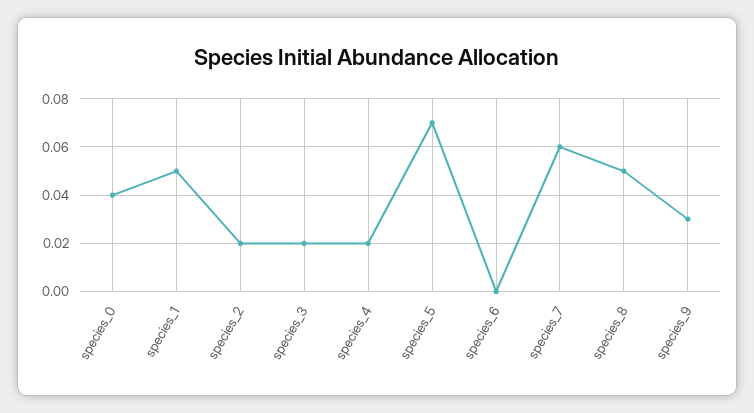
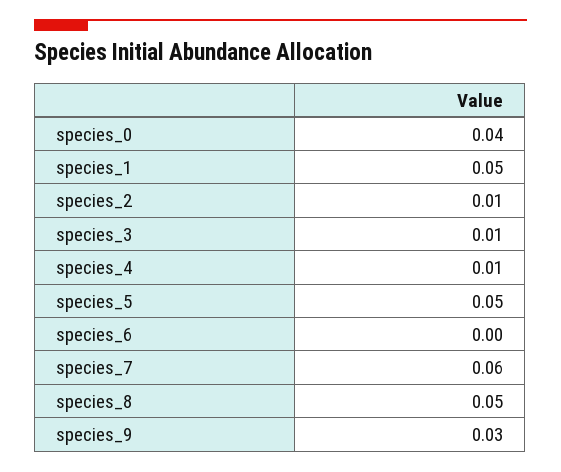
  {
    "species_0": 0.04,
    "species_1": 0.05,
-   "species_2": 0.02,
+   "species_2": 0.01,
-   "species_3": 0.02,
+   "species_3": 0.01,
-   "species_4": 0.02,
+   "species_4": 0.01,
-   "species_5": 0.07,
+   "species_5": 0.05,
    "species_6": 0,
    "species_7": 0.06,
    "species_8": 0.05,
    "species_9": 0.03
  }

